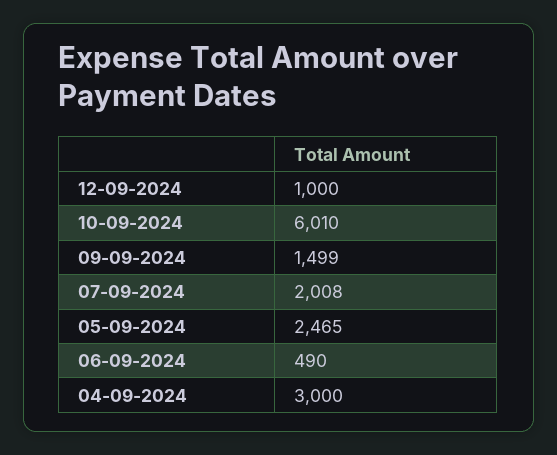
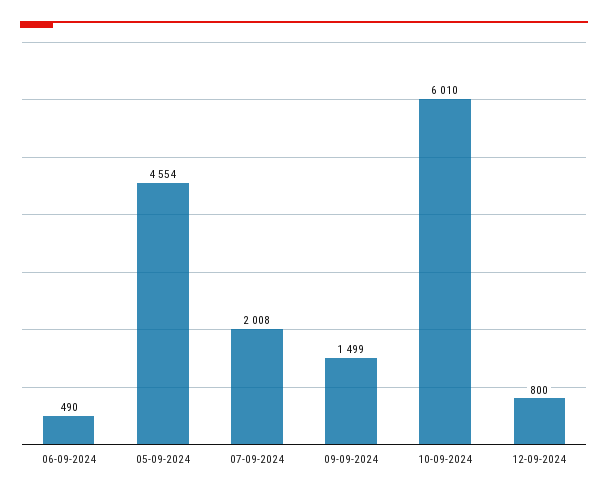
  {
-   "12-09-2024": 1000,
+   "12-09-2024": 800,
    "10-09-2024": 6010,
    "09-09-2024": 1499,
    "07-09-2024": 2008,
-   "05-09-2024": 2465,
+   "05-09-2024": 4554,
-   "06-09-2024": 490,
+   "06-09-2024": 490
-   "04-09-2024": 3000
  }

